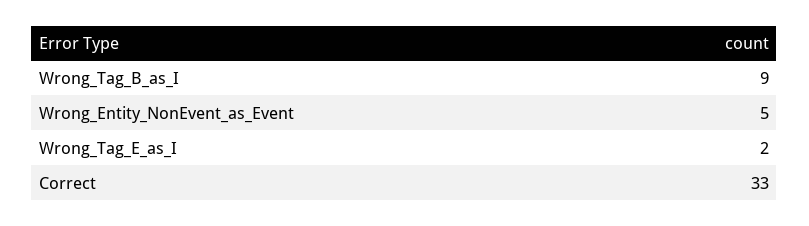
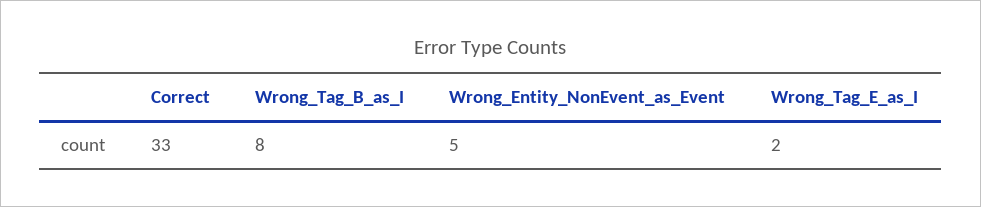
  {
-   "Wrong_Tag_B_as_I": 9,
+   "Wrong_Tag_B_as_I": 8,
    "Wrong_Entity_NonEvent_as_Event": 5,
    "Wrong_Tag_E_as_I": 2,
    "Correct": 33
  }

